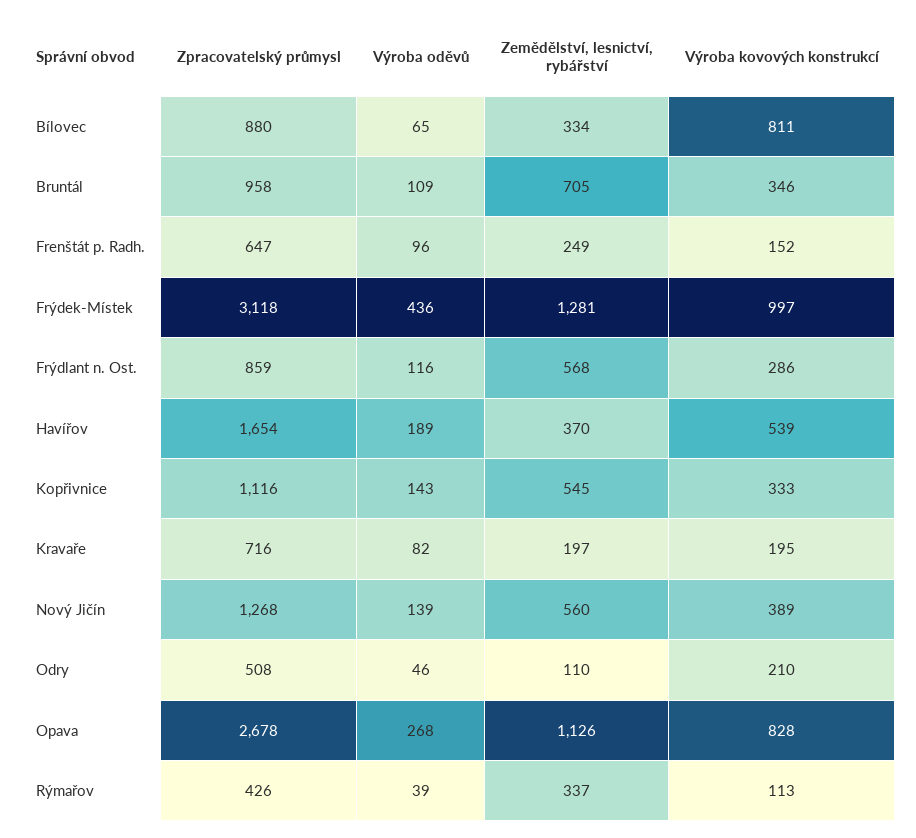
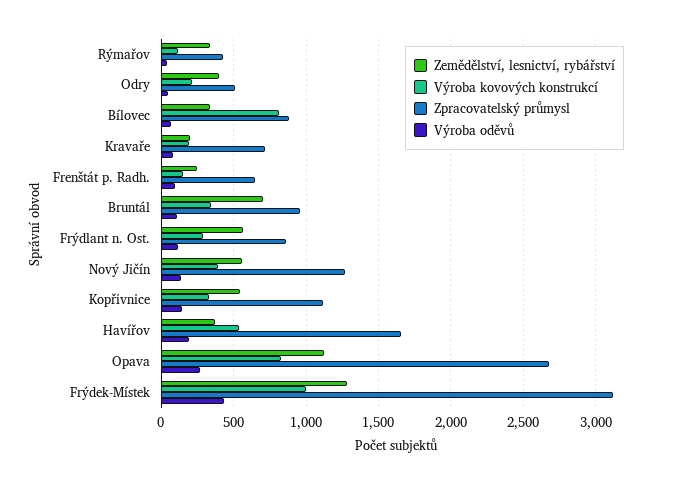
  {
    "Zpracovatelský průmysl": {
      "Bílovec": 880,
      "Bruntál": 958,
      "Frenštát p. Radh.": 647,
      "Frýdek-Místek": 3118,
      "Frýdlant n. Ost.": 859,
      "Havířov": 1654,
      "Kopřivnice": 1116,
      "Kravaře": 716,
      "Nový Jičín": 1268,
      "Odry": 508,
      "Opava": 2678,
      "Rýmařov": 426
    },
    "Výroba oděvů": {
      "Bílovec": 65,
      "Bruntál": 109,
      "Frenštát p. Radh.": 96,
      "Frýdek-Místek": 436,
      "Frýdlant n. Ost.": 116,
      "Havířov": 189,
      "Kopřivnice": 143,
      "Kravaře": 82,
      "Nový Jičín": 139,
      "Odry": 46,
      "Opava": 268,
      "Rýmařov": 39
    },
    "Zemědělství, lesnictví, rybářství": {
      "Bílovec": 334,
      "Bruntál": 705,
      "Frenštát p. Radh.": 249,
      "Frýdek-Místek": 1281,
      "Frýdlant n. Ost.": 568,
      "Havířov": 370,
      "Kopřivnice": 545,
      "Kravaře": 197,
      "Nový Jičín": 560,
-     "Odry": 110,
+     "Odry": 400,
      "Opava": 1126,
      "Rýmařov": 337
    },
    "Výroba kovových konstrukcí": {
      "Bílovec": 811,
      "Bruntál": 346,
      "Frenštát p. Radh.": 152,
      "Frýdek-Místek": 997,
      "Frýdlant n. Ost.": 286,
      "Havířov": 539,
      "Kopřivnice": 333,
      "Kravaře": 195,
      "Nový Jičín": 389,
      "Odry": 210,
      "Opava": 828,
      "Rýmařov": 113
    }
  }

